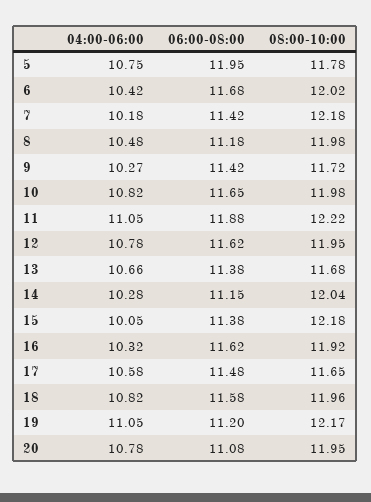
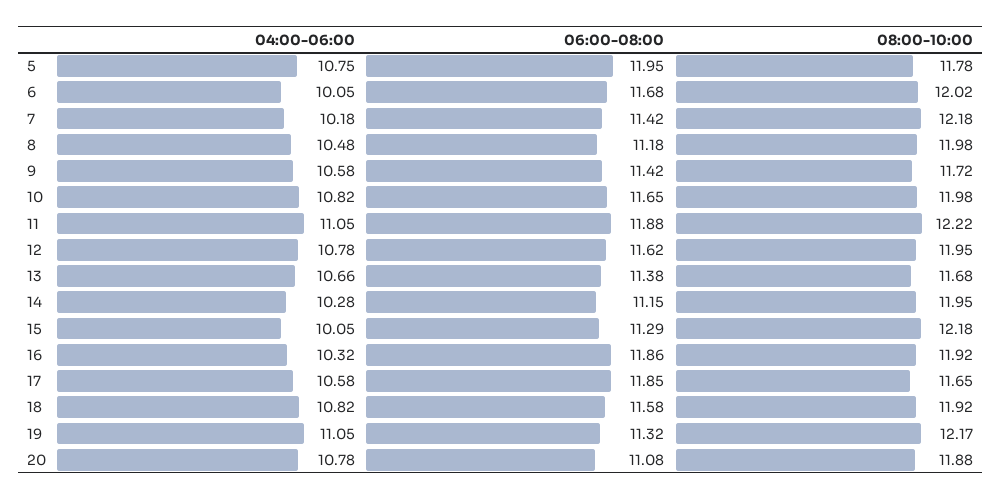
  {
    "04:00-06:00": {
      "5": 10.75,
-     "6": 10.42,
+     "6": 10.05,
      "7": 10.18,
      "8": 10.48,
-     "9": 10.27,
+     "9": 10.58,
      "10": 10.82,
      "11": 11.05,
      "12": 10.78,
      "13": 10.66,
      "14": 10.28,
      "15": 10.05,
      "16": 10.32,
      "17": 10.58,
      "18": 10.82,
      "19": 11.05,
      "20": 10.78
    },
    "06:00-08:00": {
      "5": 11.95,
      "6": 11.68,
      "7": 11.42,
      "8": 11.18,
      "9": 11.42,
      "10": 11.65,
      "11": 11.88,
      "12": 11.62,
      "13": 11.38,
      "14": 11.15,
-     "15": 11.38,
+     "15": 11.29,
-     "16": 11.62,
+     "16": 11.86,
-     "17": 11.48,
+     "17": 11.85,
      "18": 11.58,
-     "19": 11.2,
+     "19": 11.32,
      "20": 11.08
    },
    "08:00-10:00": {
      "5": 11.78,
      "6": 12.02,
      "7": 12.18,
      "8": 11.98,
      "9": 11.72,
      "10": 11.98,
      "11": 12.22,
      "12": 11.95,
      "13": 11.68,
-     "14": 12.04,
+     "14": 11.95,
      "15": 12.18,
      "16": 11.92,
      "17": 11.65,
-     "18": 11.96,
+     "18": 11.92,
      "19": 12.17,
-     "20": 11.95
+     "20": 11.88
    }
  }

